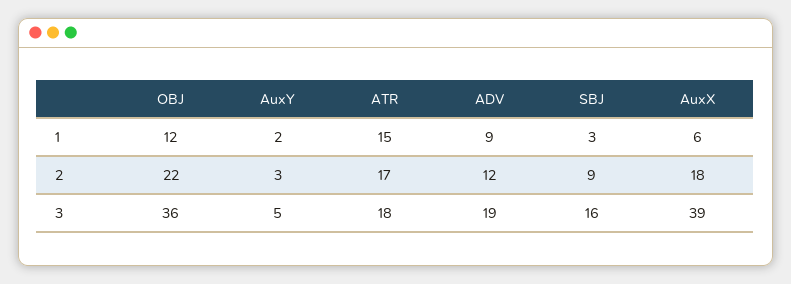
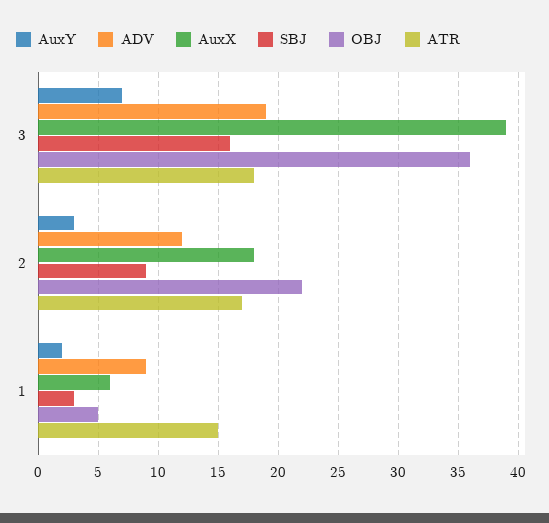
  {
    "OBJ": {
-     "1": 12,
+     "1": 5,
      "2": 22,
      "3": 36
    },
    "AuxY": {
      "1": 2,
      "2": 3,
-     "3": 5
+     "3": 7
    },
    "ATR": {
      "1": 15,
      "2": 17,
      "3": 18
    },
    "ADV": {
      "1": 9,
      "2": 12,
      "3": 19
    },
    "SBJ": {
      "1": 3,
      "2": 9,
      "3": 16
    },
    "AuxX": {
      "1": 6,
      "2": 18,
      "3": 39
    }
  }

